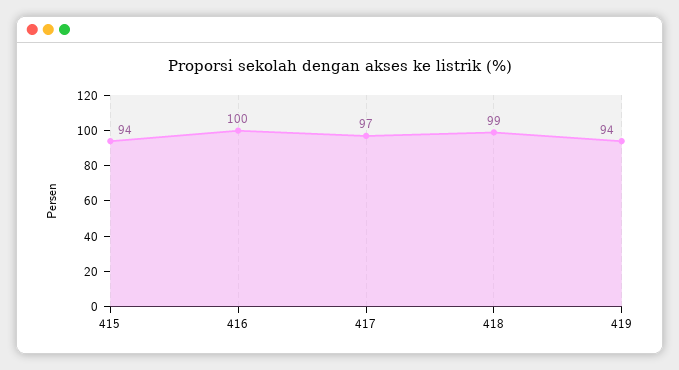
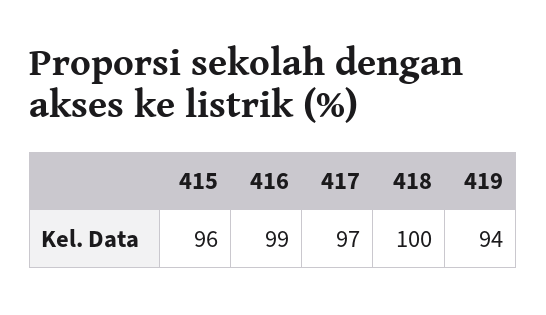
  {
-   "415": 94,
+   "415": 96,
-   "416": 100,
+   "416": 99,
    "417": 97,
-   "418": 99,
+   "418": 100,
    "419": 94
  }

